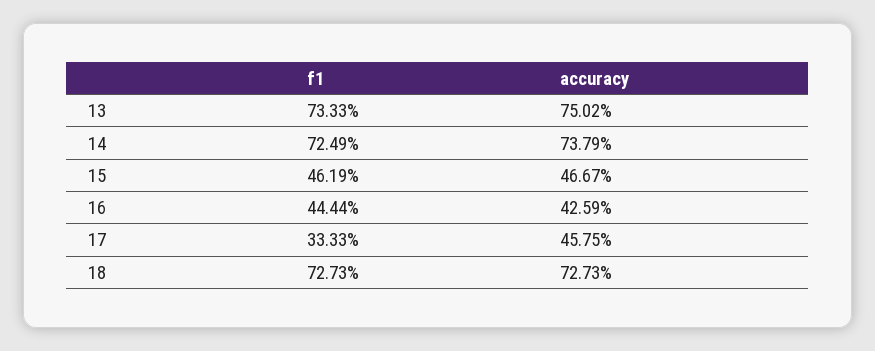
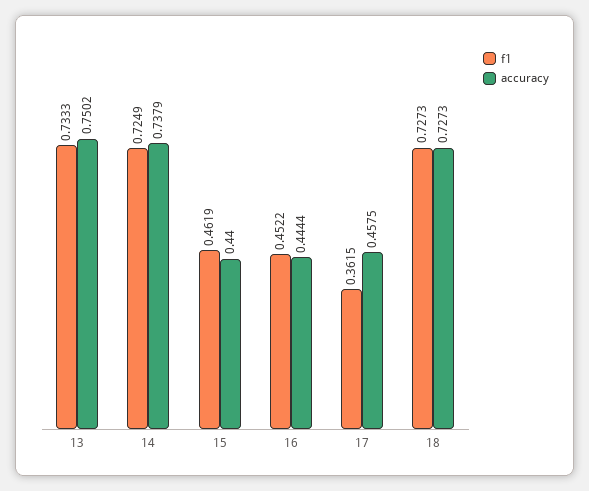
  {
    "f1": {
      "13": 0.7333,
      "14": 0.7249,
      "15": 0.4619,
-     "16": 0.4444,
+     "16": 0.4522,
-     "17": 0.3333,
+     "17": 0.3615,
      "18": 0.7273
    },
    "accuracy": {
      "13": 0.7502,
      "14": 0.7379,
-     "15": 0.4667,
+     "15": 0.44,
-     "16": 0.4259,
+     "16": 0.4444,
      "17": 0.4575,
      "18": 0.7273
    }
  }

